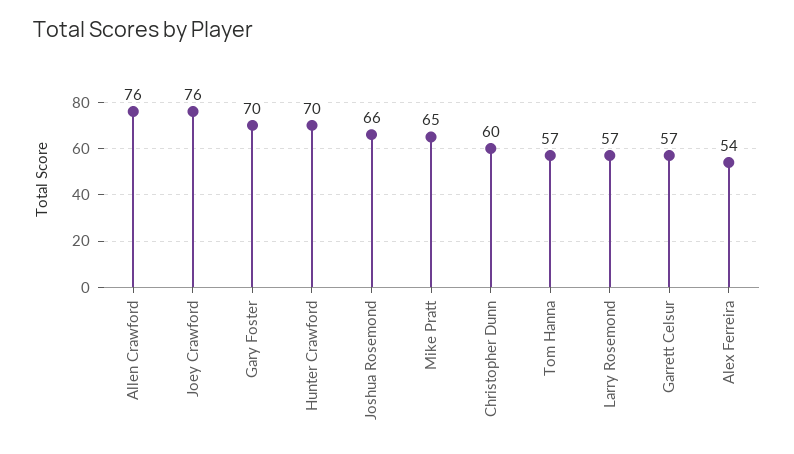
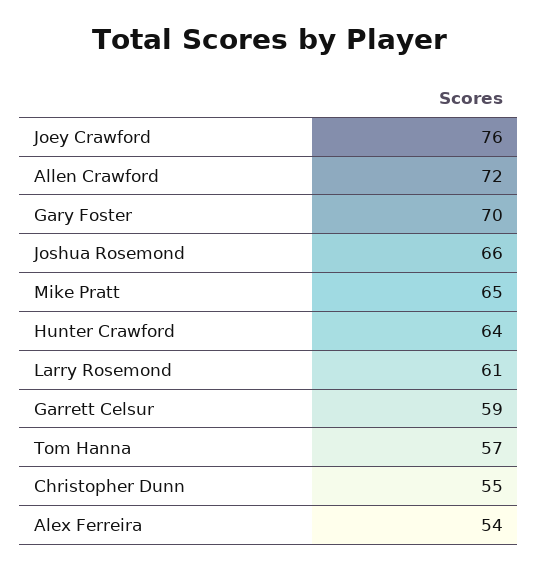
  {
-   "Allen Crawford": 76,
+   "Allen Crawford": 72,
    "Joey Crawford": 76,
    "Gary Foster": 70,
-   "Hunter Crawford": 70,
+   "Hunter Crawford": 64,
    "Joshua Rosemond": 66,
    "Mike Pratt": 65,
-   "Christopher Dunn": 60,
+   "Christopher Dunn": 55,
    "Tom Hanna": 57,
-   "Larry Rosemond": 57,
+   "Larry Rosemond": 61,
-   "Garrett Celsur": 57,
+   "Garrett Celsur": 59,
    "Alex Ferreira": 54
  }

